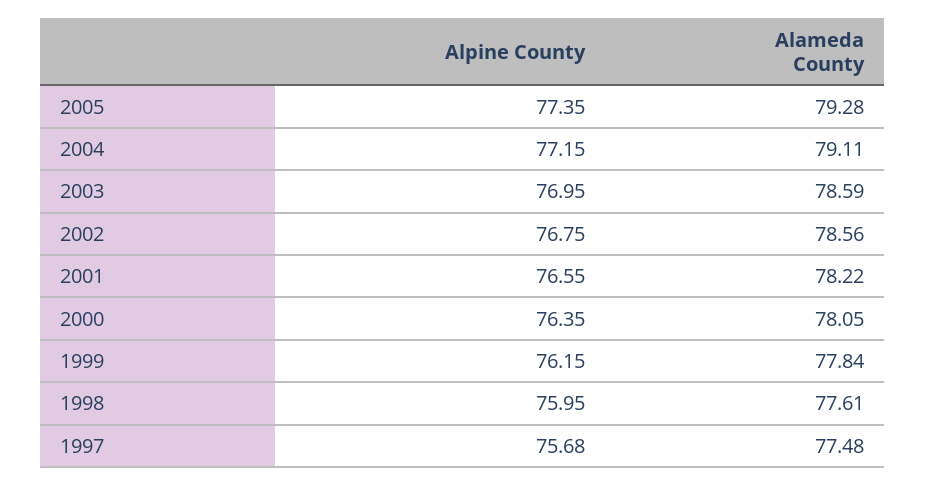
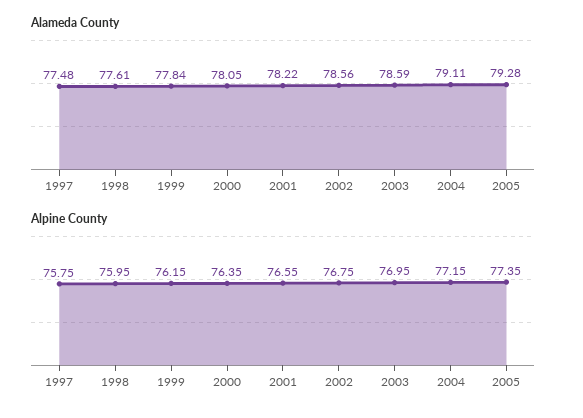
  {
    "Alpine County": {
      "2005": 77.35,
      "2004": 77.15,
      "2003": 76.95,
      "2002": 76.75,
      "2001": 76.55,
      "2000": 76.35,
      "1999": 76.15,
      "1998": 75.95,
-     "1997": 75.68
+     "1997": 75.75
    },
    "Alameda County": {
      "2005": 79.28,
      "2004": 79.11,
      "2003": 78.59,
      "2002": 78.56,
      "2001": 78.22,
      "2000": 78.05,
      "1999": 77.84,
      "1998": 77.61,
      "1997": 77.48
    }
  }

